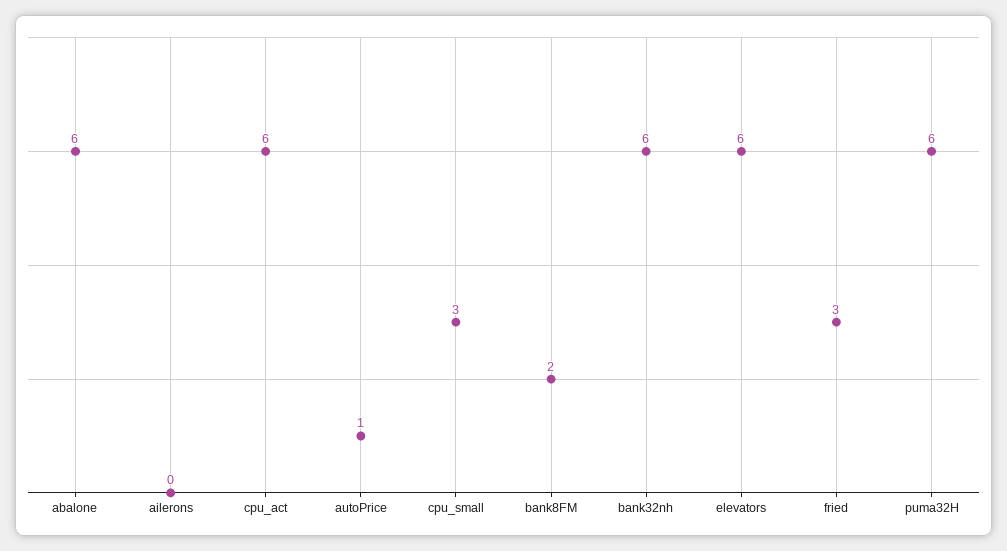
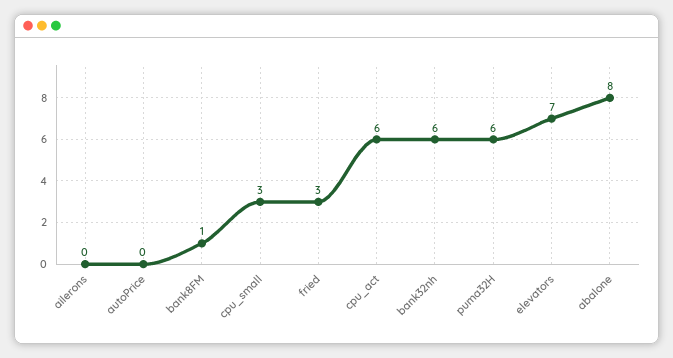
  {
-   "abalone": 6,
+   "abalone": 8,
    "ailerons": 0,
    "cpu_act": 6,
-   "autoPrice": 1,
+   "autoPrice": 0,
    "cpu_small": 3,
-   "bank8FM": 2,
+   "bank8FM": 1,
    "bank32nh": 6,
-   "elevators": 6,
+   "elevators": 7,
    "fried": 3,
    "puma32H": 6
  }

